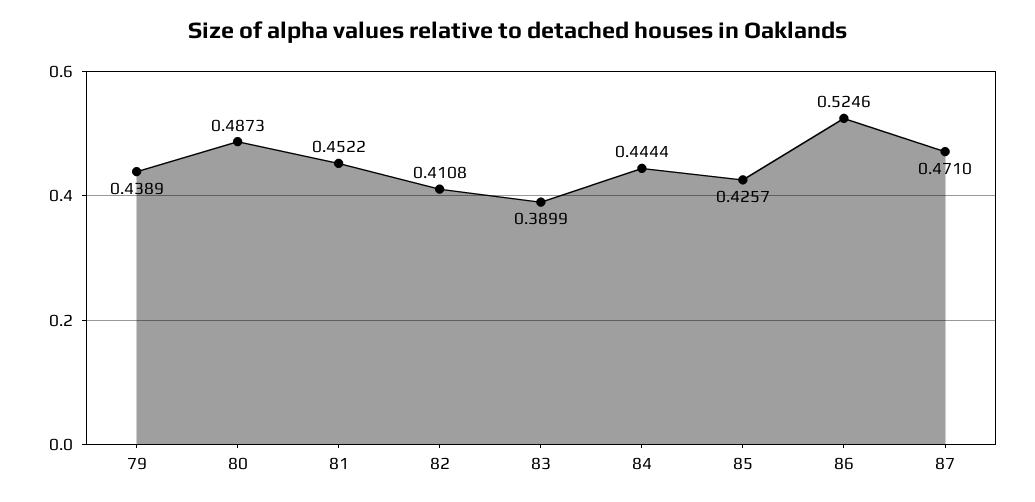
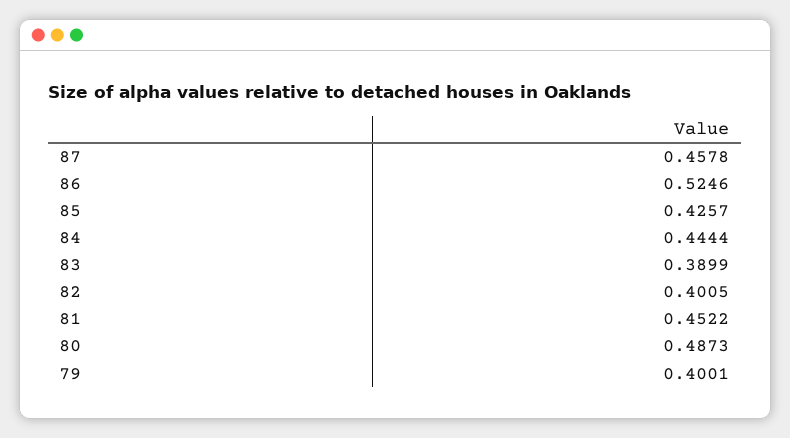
  {
-   "79": 0.4389,
+   "79": 0.4001,
    "80": 0.4873,
    "81": 0.4522,
-   "82": 0.4108,
+   "82": 0.4005,
    "83": 0.3899,
    "84": 0.4444,
    "85": 0.4257,
    "86": 0.5246,
-   "87": 0.471
+   "87": 0.4578
  }

